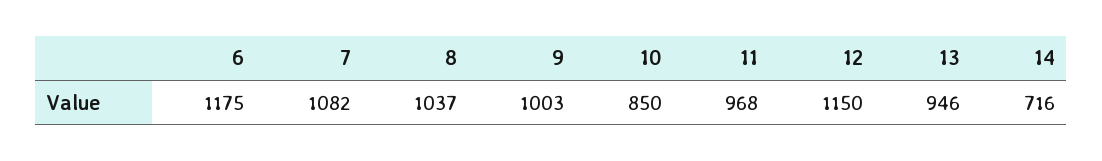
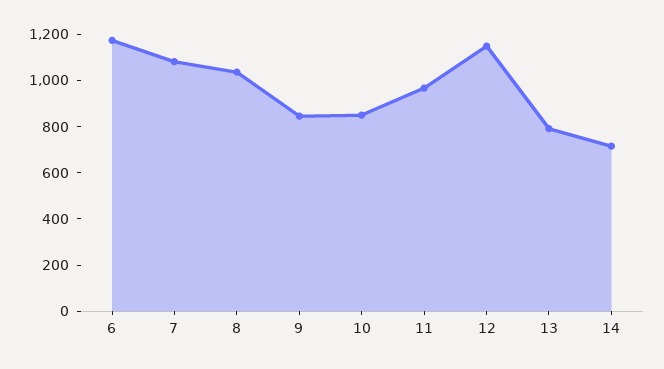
  {
    "6": 1175,
    "7": 1082,
    "8": 1037,
-   "9": 1003,
+   "9": 850,
    "10": 850,
    "11": 968,
    "12": 1150,
-   "13": 946,
+   "13": 800,
    "14": 716
  }

